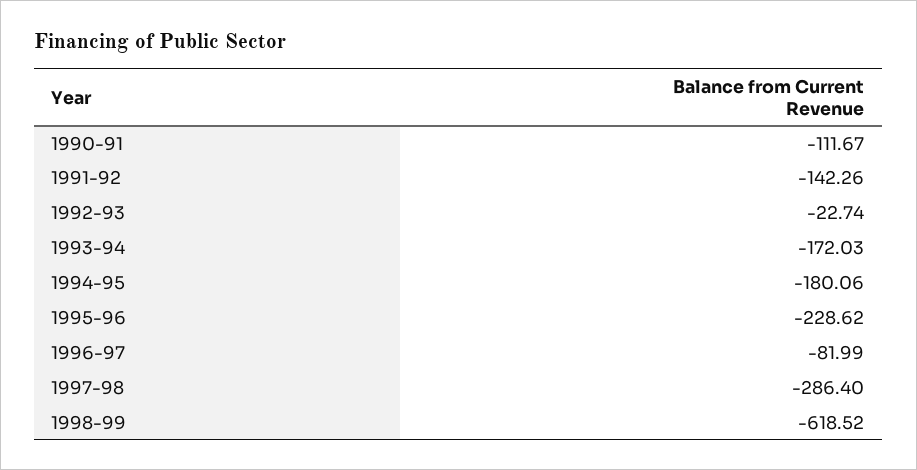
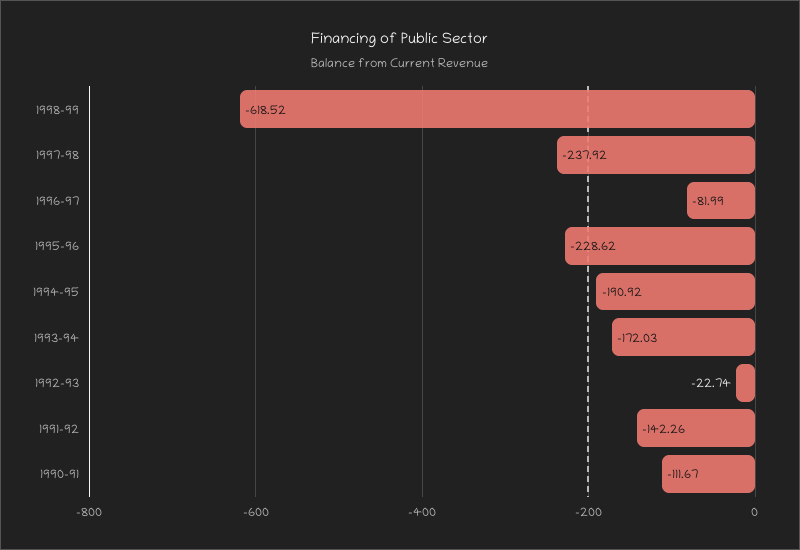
  {
    "1990-91": -111.67,
    "1991-92": -142.26,
    "1992-93": -22.74,
    "1993-94": -172.03,
-   "1994-95": -180.06,
+   "1994-95": -190.92,
    "1995-96": -228.62,
    "1996-97": -81.99,
-   "1997-98": -286.4,
+   "1997-98": -237.92,
    "1998-99": -618.52
  }

